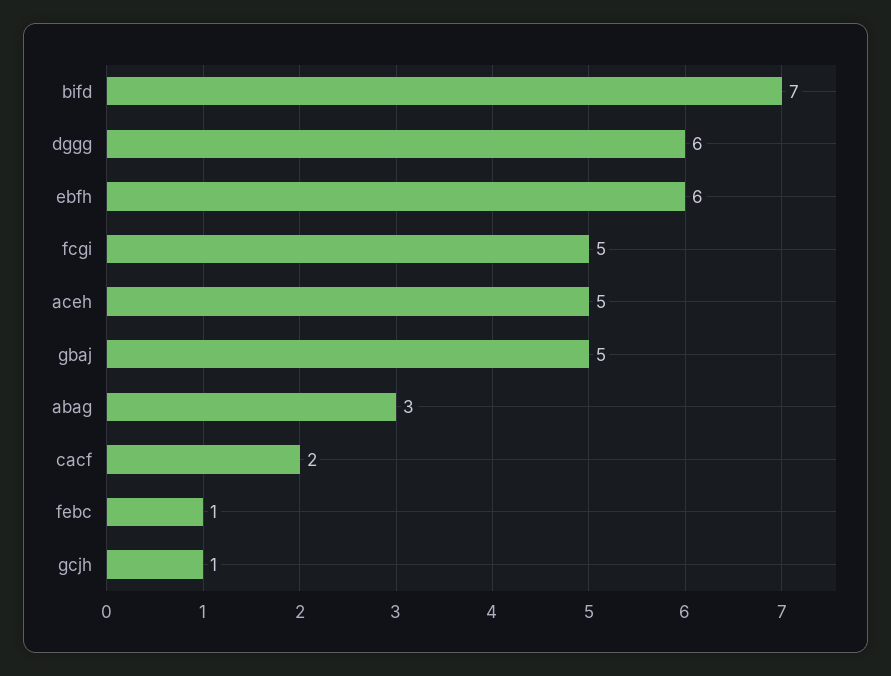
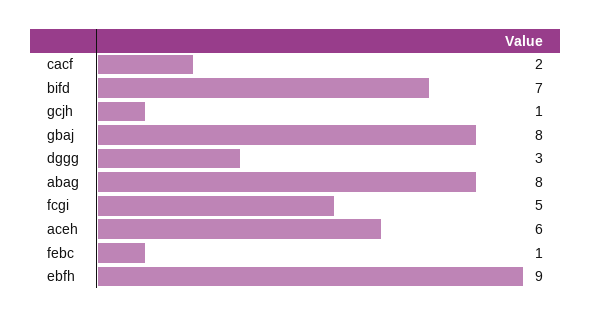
  {
    "bifd": 7,
-   "dggg": 6,
+   "dggg": 3,
-   "ebfh": 6,
+   "ebfh": 9,
    "fcgi": 5,
-   "aceh": 5,
+   "aceh": 6,
-   "gbaj": 5,
+   "gbaj": 8,
-   "abag": 3,
+   "abag": 8,
    "cacf": 2,
    "febc": 1,
    "gcjh": 1
  }

